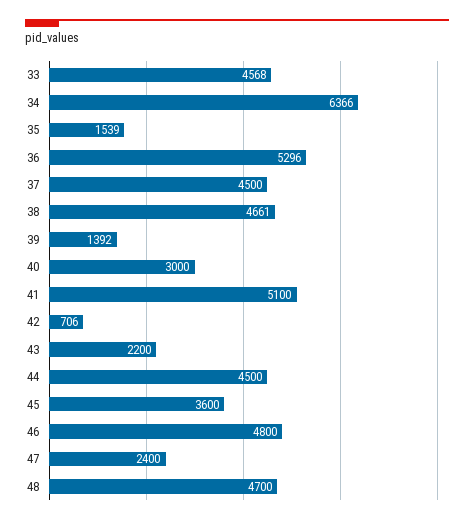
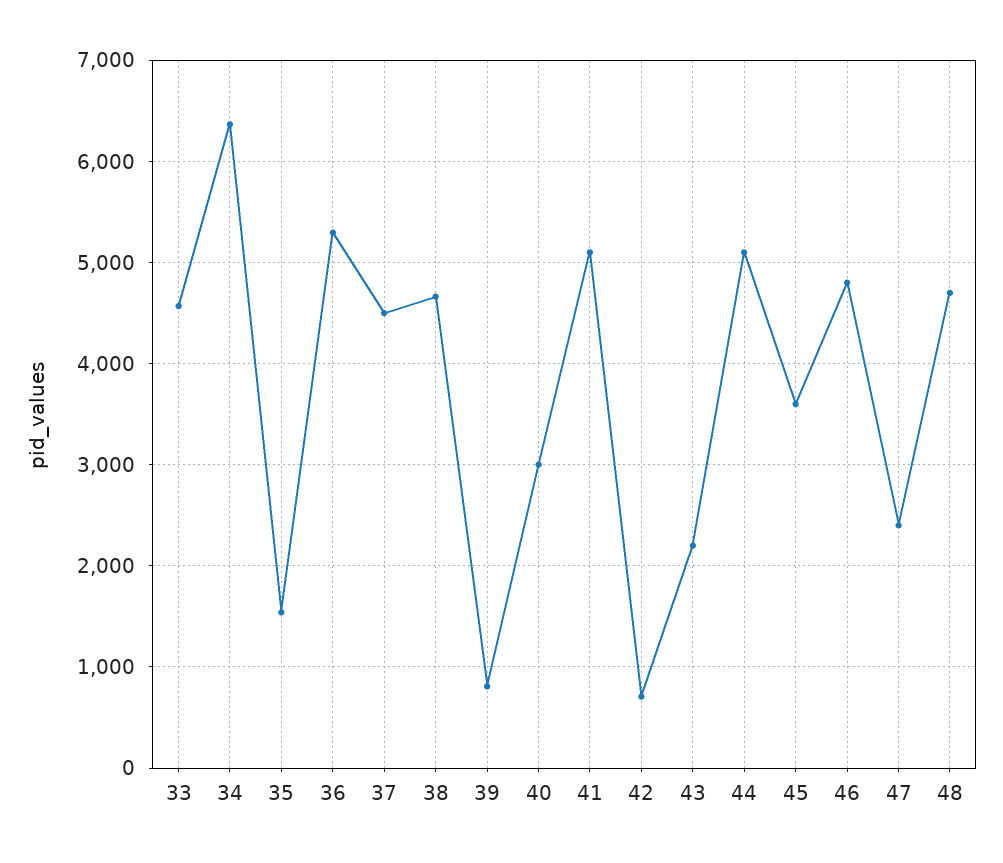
  {
    "33": 4568,
    "34": 6366,
    "35": 1539,
    "36": 5296,
    "37": 4500,
    "38": 4661,
-   "39": 1392,
+   "39": 800,
    "40": 3000,
    "41": 5100,
    "42": 706,
    "43": 2200,
-   "44": 4500,
+   "44": 5100,
    "45": 3600,
    "46": 4800,
    "47": 2400,
    "48": 4700
  }

